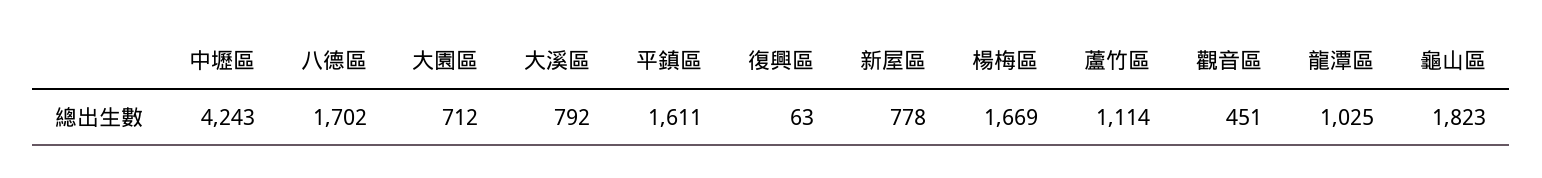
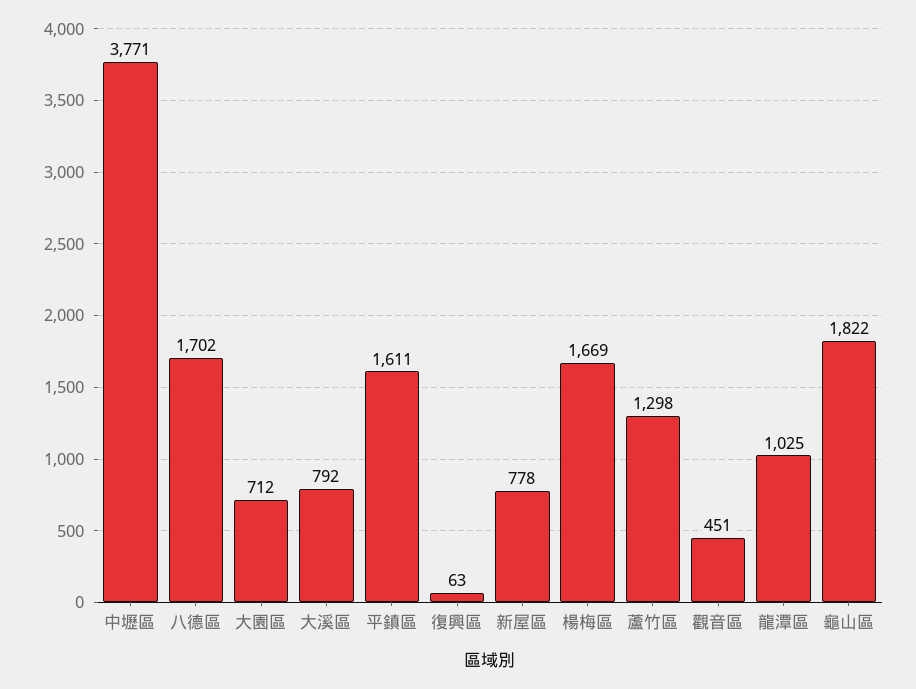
  {
-   "中壢區": 4243,
+   "中壢區": 3771,
    "八德區": 1702,
    "大園區": 712,
    "大溪區": 792,
    "平鎮區": 1611,
    "復興區": 63,
    "新屋區": 778,
    "楊梅區": 1669,
-   "蘆竹區": 1114,
+   "蘆竹區": 1298,
    "觀音區": 451,
    "龍潭區": 1025,
-   "龜山區": 1823
+   "龜山區": 1822
  }

